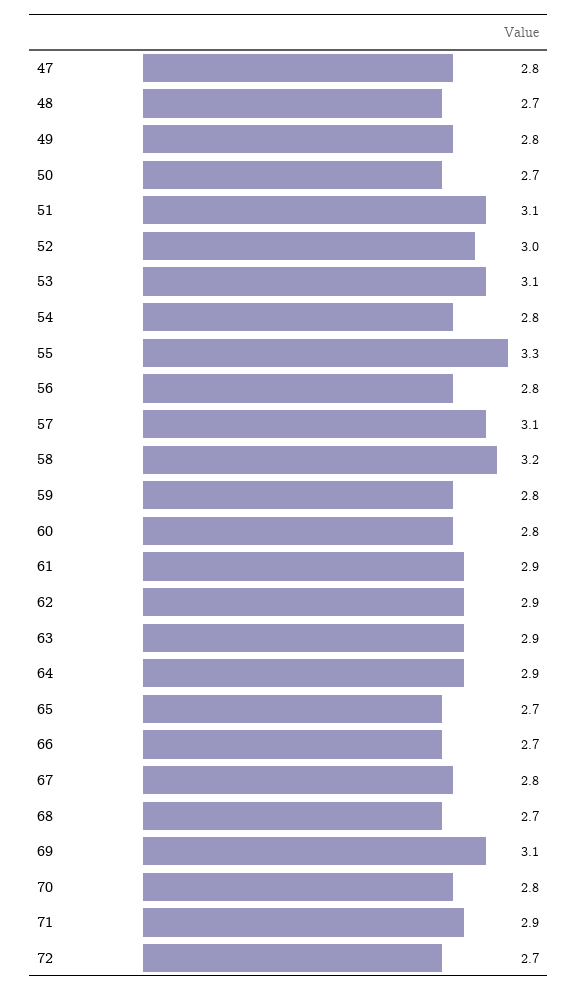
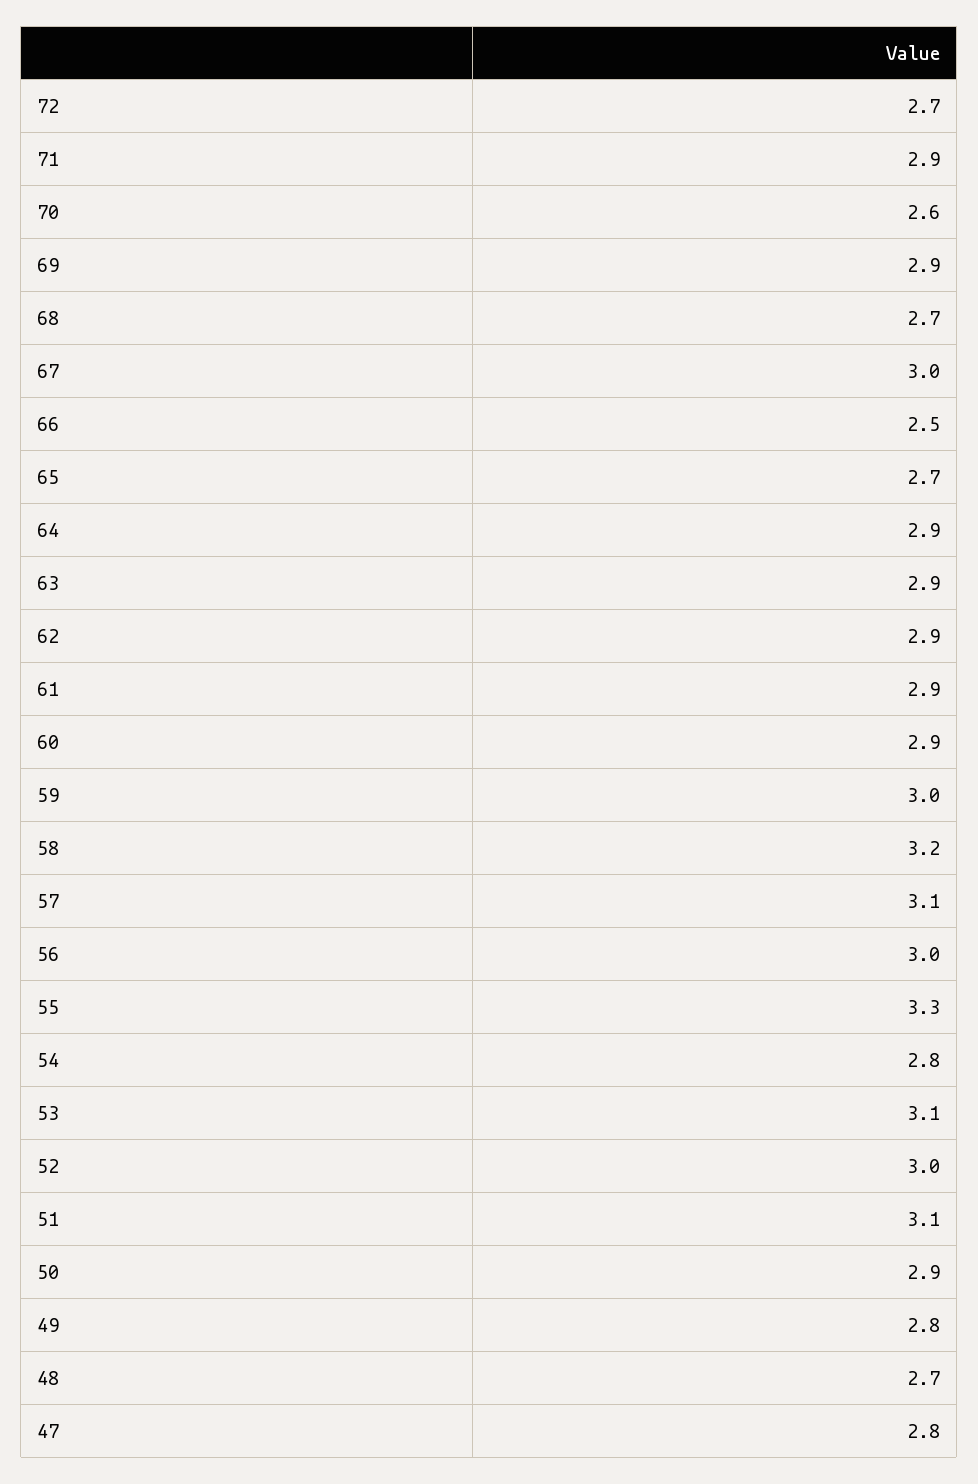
  {
    "47": 2.8,
    "48": 2.7,
    "49": 2.8,
-   "50": 2.7,
+   "50": 2.9,
    "51": 3.1,
    "52": 3,
    "53": 3.1,
    "54": 2.8,
    "55": 3.3,
-   "56": 2.8,
+   "56": 3,
    "57": 3.1,
    "58": 3.2,
-   "59": 2.8,
+   "59": 3,
-   "60": 2.8,
+   "60": 2.9,
    "61": 2.9,
    "62": 2.9,
    "63": 2.9,
    "64": 2.9,
    "65": 2.7,
-   "66": 2.7,
+   "66": 2.5,
-   "67": 2.8,
+   "67": 3,
    "68": 2.7,
-   "69": 3.1,
+   "69": 2.9,
-   "70": 2.8,
+   "70": 2.6,
    "71": 2.9,
    "72": 2.7
  }

